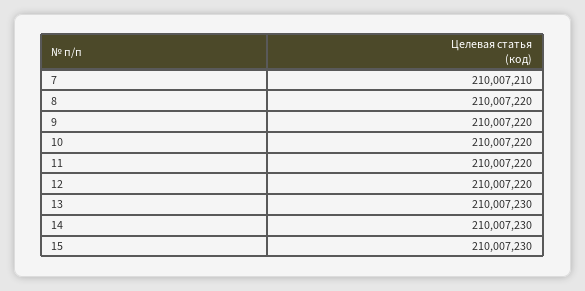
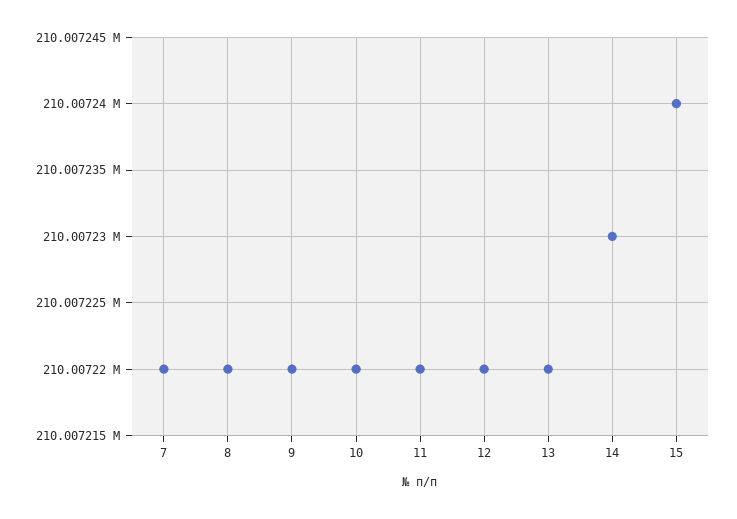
  {
-   "7": 210007210,
+   "7": 210007220,
    "8": 210007220,
    "9": 210007220,
    "10": 210007220,
    "11": 210007220,
    "12": 210007220,
-   "13": 210007230,
+   "13": 210007220,
    "14": 210007230,
-   "15": 210007230
+   "15": 210007240
  }

